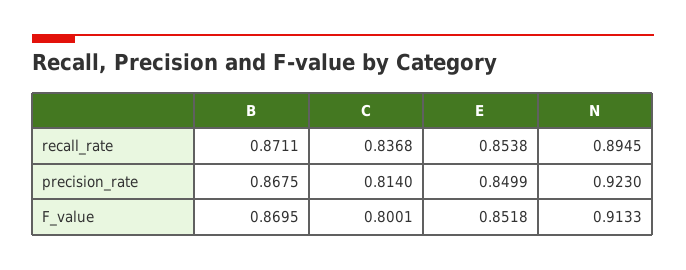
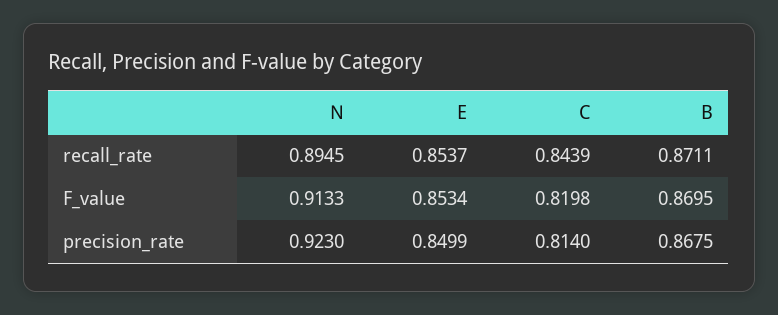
  {
    "B": {
      "recall_rate": 0.8711,
      "precision_rate": 0.8675,
      "F_value": 0.8695
    },
    "C": {
-     "recall_rate": 0.8368,
+     "recall_rate": 0.8439,
      "precision_rate": 0.814,
-     "F_value": 0.8001
+     "F_value": 0.8198
    },
    "E": {
-     "recall_rate": 0.8538,
+     "recall_rate": 0.8537,
      "precision_rate": 0.8499,
-     "F_value": 0.8518
+     "F_value": 0.8534
    },
    "N": {
      "recall_rate": 0.8945,
      "precision_rate": 0.923,
      "F_value": 0.9133
    }
  }

